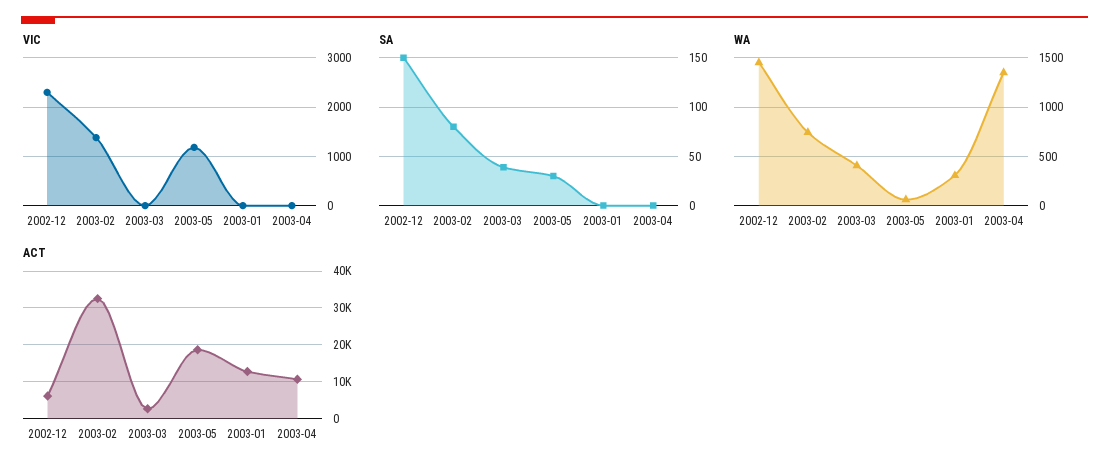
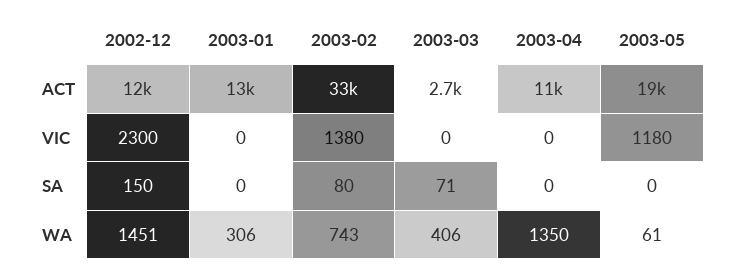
  {
    "VIC": {
      "2002-12": 2300,
      "2003-02": 1380,
      "2003-03": 0,
      "2003-05": 1180,
      "2003-01": 0,
      "2003-04": 0
    },
    "SA": {
      "2002-12": 150,
      "2003-02": 80,
-     "2003-03": 40,
+     "2003-03": 71,
-     "2003-05": 30,
+     "2003-05": 0,
      "2003-01": 0,
      "2003-04": 0
    },
    "WA": {
      "2002-12": 1451,
      "2003-02": 743,
      "2003-03": 406,
      "2003-05": 61,
      "2003-01": 306,
      "2003-04": 1350
    },
    "ACT": {
-     "2002-12": 6000,
+     "2002-12": 12000,
      "2003-02": 33000,
      "2003-03": 2700,
      "2003-05": 19000,
      "2003-01": 13000,
      "2003-04": 11000
    }
  }

